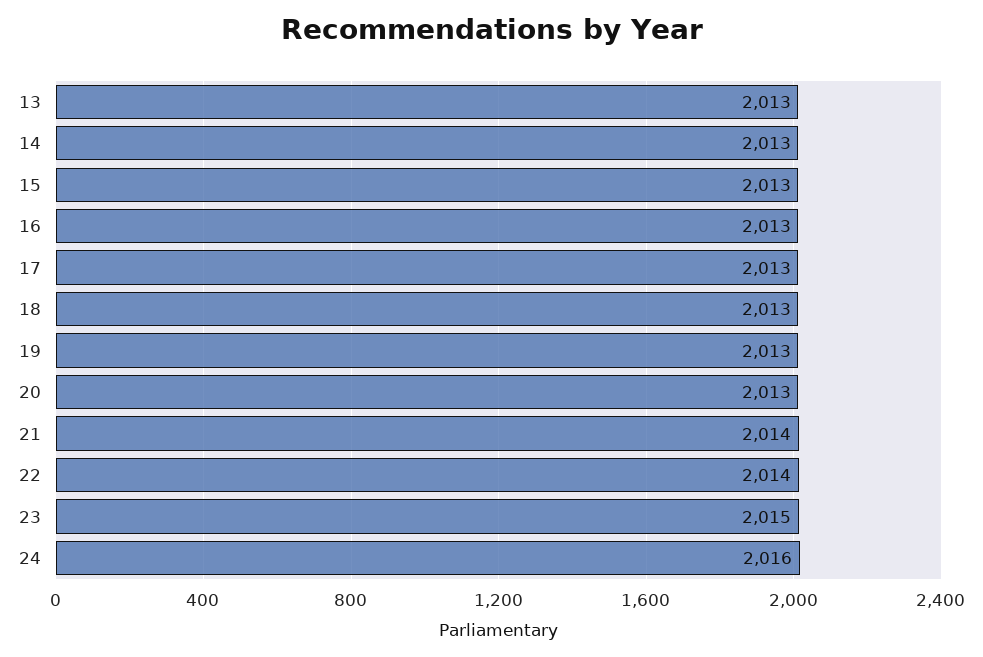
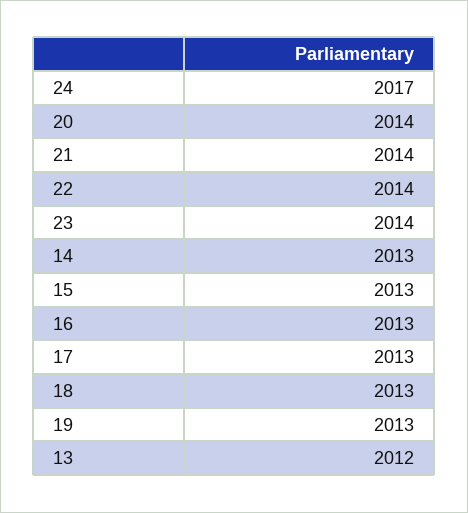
  {
-   "13": 2013,
+   "13": 2012,
    "14": 2013,
    "15": 2013,
    "16": 2013,
    "17": 2013,
    "18": 2013,
    "19": 2013,
-   "20": 2013,
+   "20": 2014,
    "21": 2014,
    "22": 2014,
-   "23": 2015,
+   "23": 2014,
-   "24": 2016
+   "24": 2017
  }

